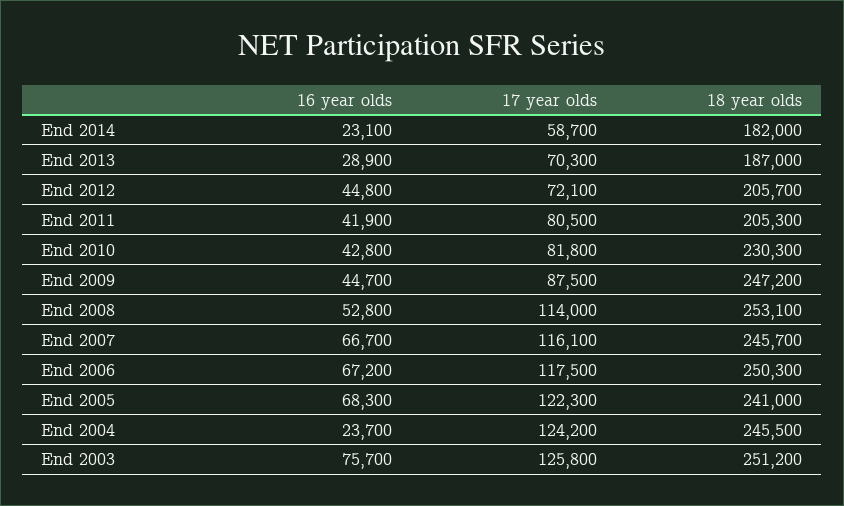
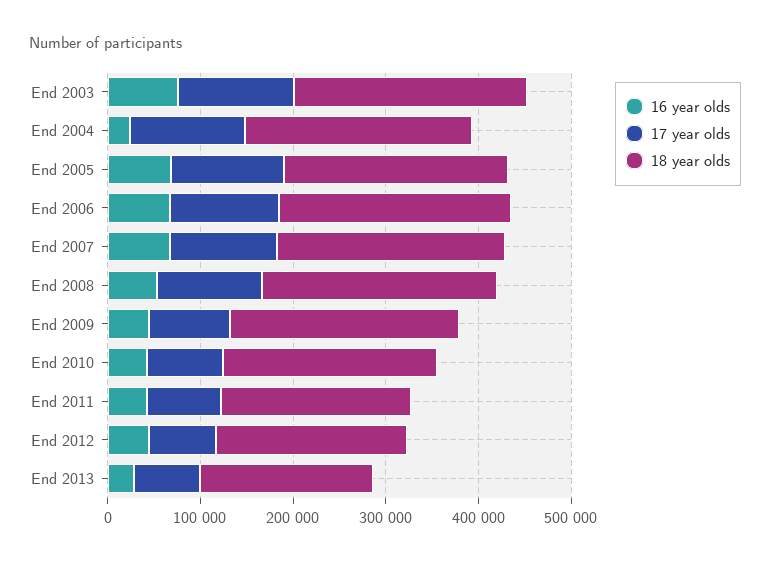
  {
    "16 year olds": {
-     "End 2014": 23100,
      "End 2013": 28900,
      "End 2012": 44800,
      "End 2011": 41900,
      "End 2010": 42800,
      "End 2009": 44700,
      "End 2008": 52800,
      "End 2007": 66700,
      "End 2006": 67200,
      "End 2005": 68300,
      "End 2004": 23700,
      "End 2003": 75700
    },
    "17 year olds": {
-     "End 2014": 58700,
      "End 2013": 70300,
      "End 2012": 72100,
      "End 2011": 80500,
      "End 2010": 81800,
      "End 2009": 87500,
      "End 2008": 114000,
      "End 2007": 116100,
      "End 2006": 117500,
      "End 2005": 122300,
      "End 2004": 124200,
      "End 2003": 125800
    },
    "18 year olds": {
-     "End 2014": 182000,
      "End 2013": 187000,
      "End 2012": 205700,
      "End 2011": 205300,
      "End 2010": 230300,
      "End 2009": 247200,
      "End 2008": 253100,
      "End 2007": 245700,
      "End 2006": 250300,
      "End 2005": 241000,
      "End 2004": 245500,
      "End 2003": 251200
    }
  }

